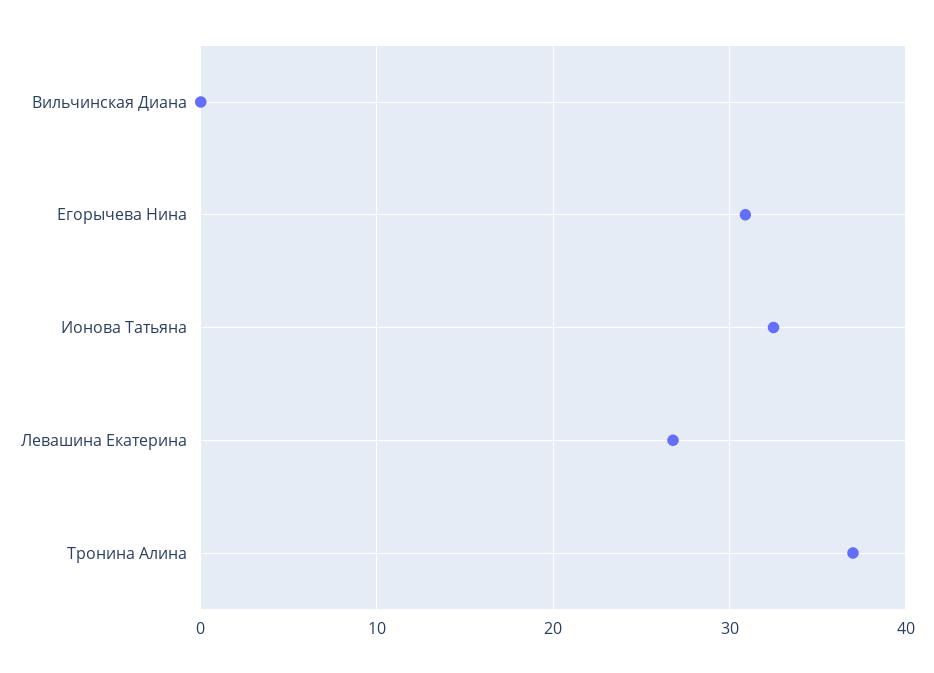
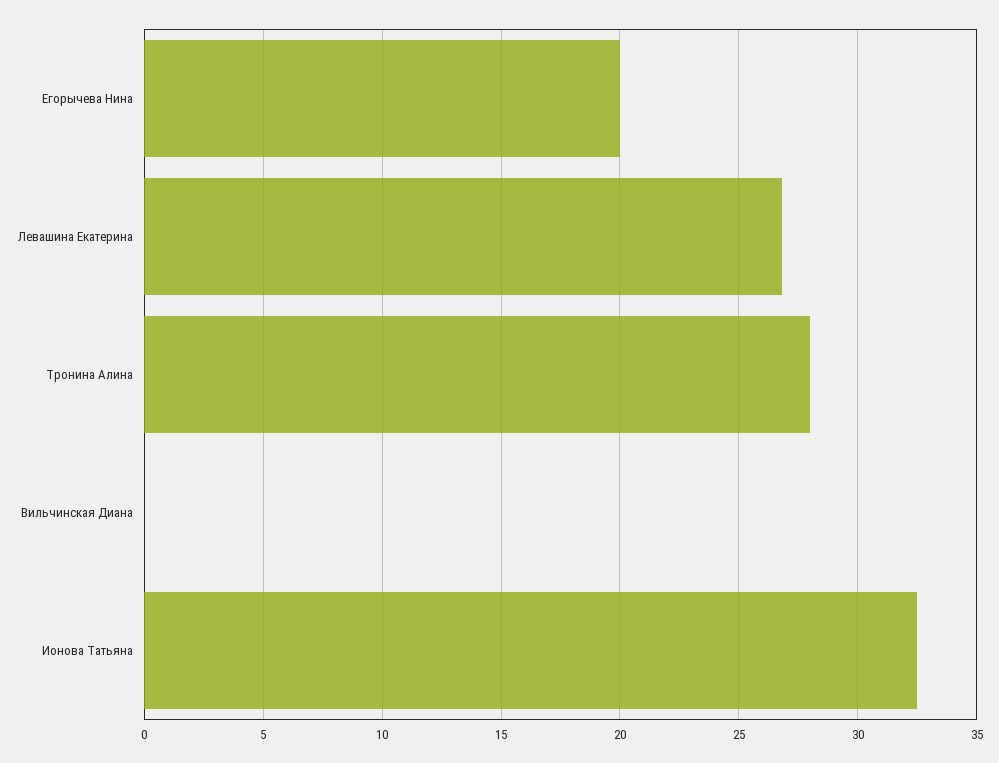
  {
    "Вильчинская Диана": 0,
-   "Егорычева Нина": 31,
+   "Егорычева Нина": 20,
    "Ионова Татьяна": 32.5,
    "Левашина Екатерина": 27,
-   "Тронина Алина": 37
+   "Тронина Алина": 28
  }

